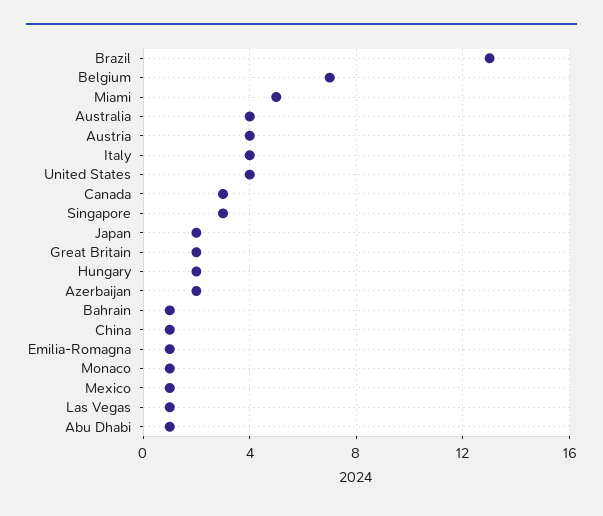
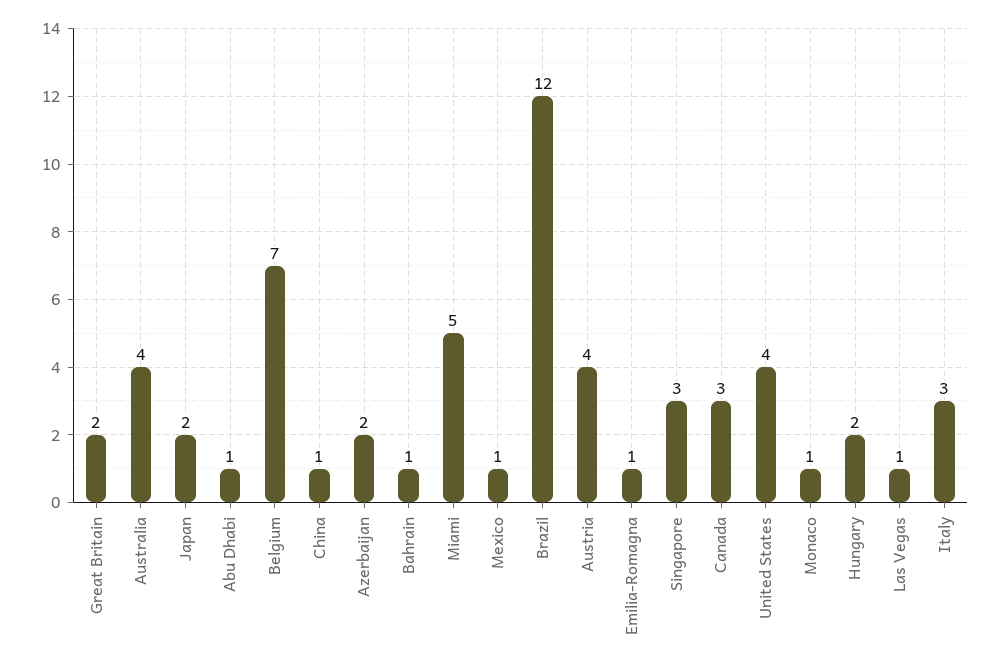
  {
-   "Brazil": 13,
+   "Brazil": 12,
    "Belgium": 7,
    "Miami": 5,
    "Australia": 4,
    "Austria": 4,
-   "Italy": 4,
+   "Italy": 3,
    "United States": 4,
    "Canada": 3,
    "Singapore": 3,
    "Japan": 2,
    "Great Britain": 2,
    "Hungary": 2,
    "Azerbaijan": 2,
    "Bahrain": 1,
    "China": 1,
    "Emilia-Romagna": 1,
    "Monaco": 1,
    "Mexico": 1,
    "Las Vegas": 1,
    "Abu Dhabi": 1
  }

